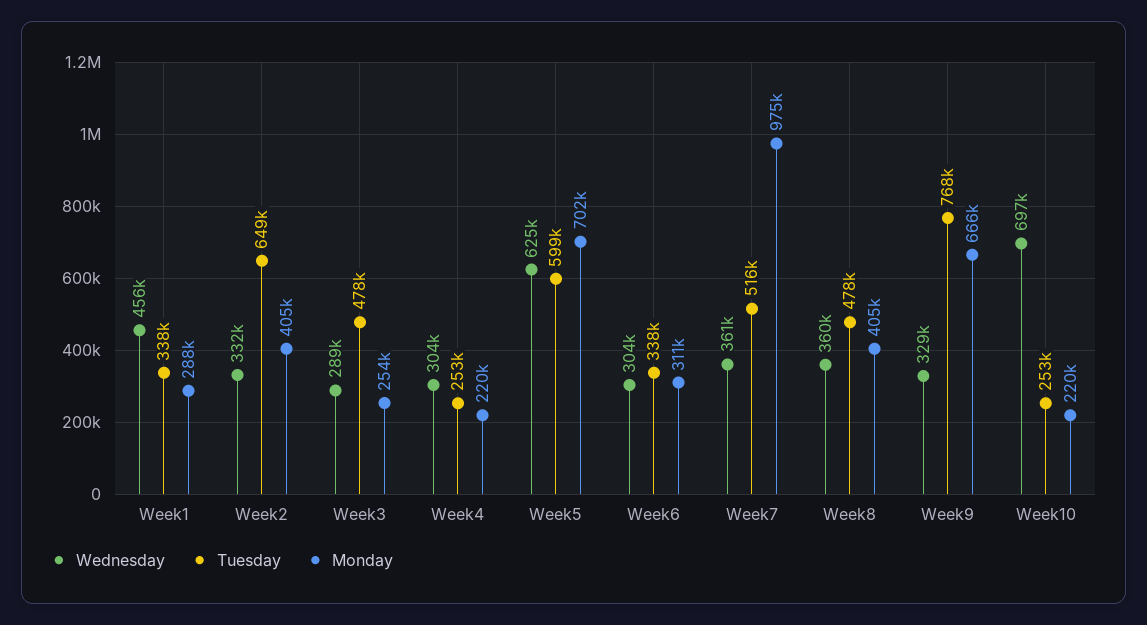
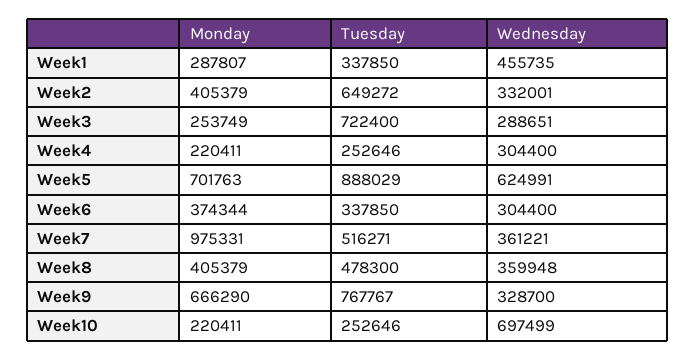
  {
    "Wednesday": {
      "Week1": 455735,
      "Week2": 332001,
      "Week3": 288651,
      "Week4": 304400,
      "Week5": 624991,
      "Week6": 304400,
      "Week7": 361221,
      "Week8": 359948,
      "Week9": 328700,
      "Week10": 697499
    },
    "Tuesday": {
      "Week1": 337850,
      "Week2": 649272,
-     "Week3": 478000,
+     "Week3": 722400,
      "Week4": 252646,
-     "Week5": 599000,
+     "Week5": 888029,
      "Week6": 337850,
      "Week7": 516271,
      "Week8": 478300,
      "Week9": 767767,
      "Week10": 252646
    },
    "Monday": {
      "Week1": 287807,
      "Week2": 405379,
      "Week3": 253749,
      "Week4": 220411,
      "Week5": 701763,
-     "Week6": 311000,
+     "Week6": 374344,
      "Week7": 975331,
      "Week8": 405379,
      "Week9": 666290,
      "Week10": 220411
    }
  }

